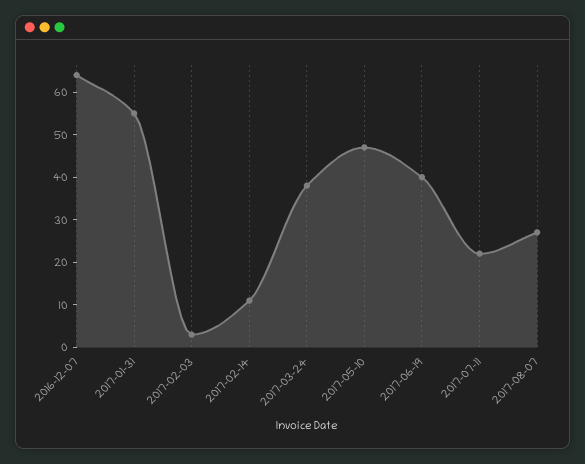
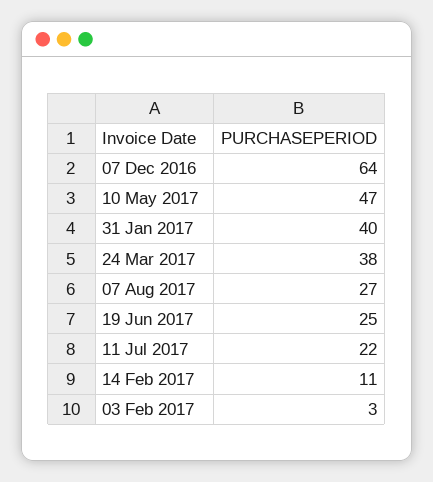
  {
    "2016-12-07": 64,
-   "2017-01-31": 55,
+   "2017-01-31": 40,
    "2017-02-03": 3,
    "2017-02-14": 11,
    "2017-03-24": 38,
    "2017-05-10": 47,
-   "2017-06-19": 40,
+   "2017-06-19": 25,
    "2017-07-11": 22,
    "2017-08-07": 27
  }

